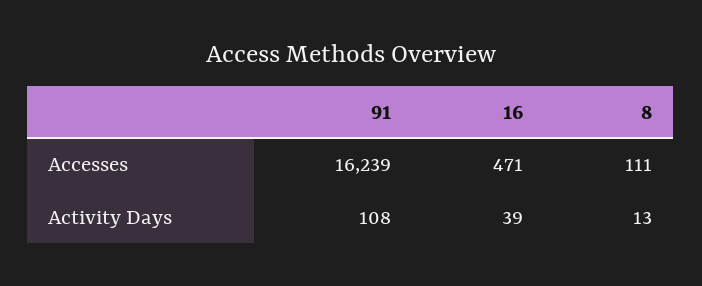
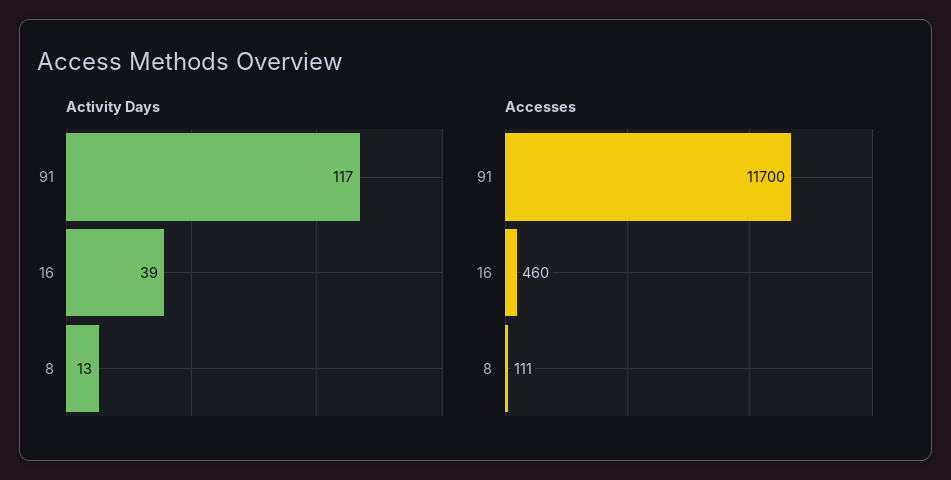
  {
    "Accesses": {
-     "91": 16239,
+     "91": 11700,
-     "16": 471,
+     "16": 460,
      "8": 111
    },
    "Activity Days": {
-     "91": 108,
+     "91": 117,
      "16": 39,
      "8": 13
    }
  }

